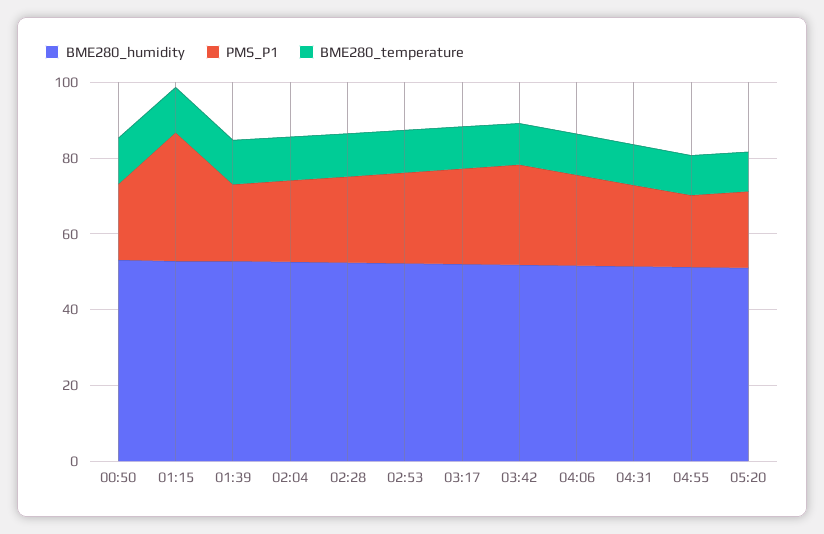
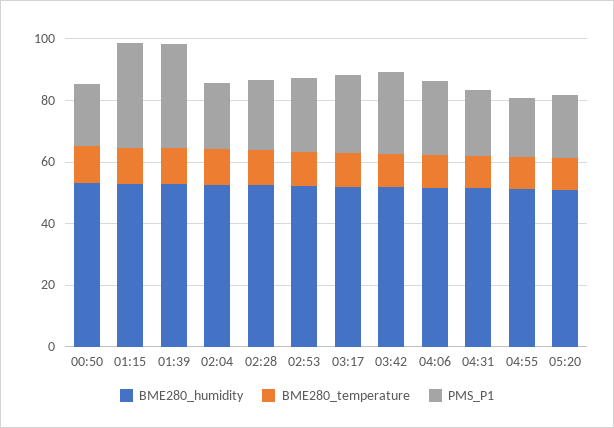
  {
    "BME280_humidity": {
      "00:50": 55,
      "01:15": 55,
      "01:39": 55,
      "02:04": 55,
      "02:28": 50,
      "02:53": 50,
      "03:17": 50,
      "03:42": 50,
      "04:06": 50,
      "04:31": 50,
      "04:55": 50,
      "05:20": 50
    },
    "PMS_P1": {
      "00:50": 20,
      "01:15": 35,
-     "01:39": 20,
+     "01:39": 35,
      "02:04": 20,
      "02:28": 25,
      "02:53": 25,
      "03:17": 25,
      "03:42": 25,
      "04:06": 25,
      "04:31": 20,
      "04:55": 20,
      "05:20": 20
    },
    "BME280_temperature": {
      "00:50": 10,
      "01:15": 10,
      "01:39": 10,
      "02:04": 10,
      "02:28": 10,
      "02:53": 10,
      "03:17": 10,
      "03:42": 10,
      "04:06": 10,
      "04:31": 10,
      "04:55": 10,
      "05:20": 10
    }
  }

